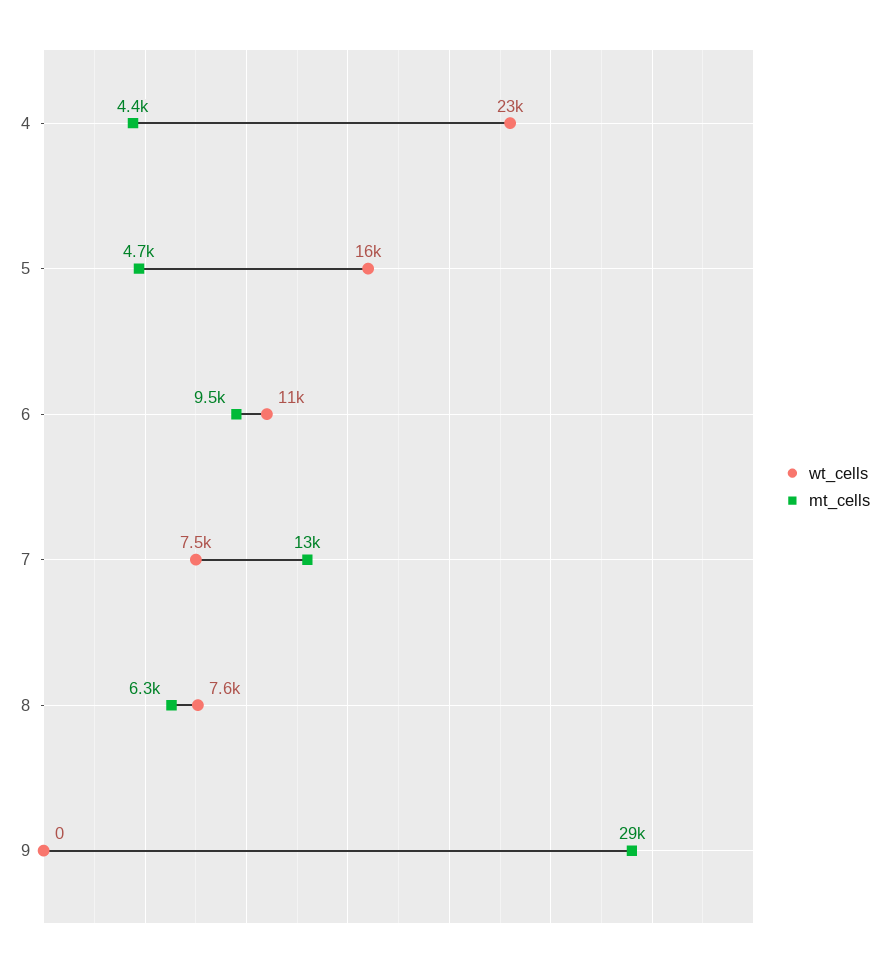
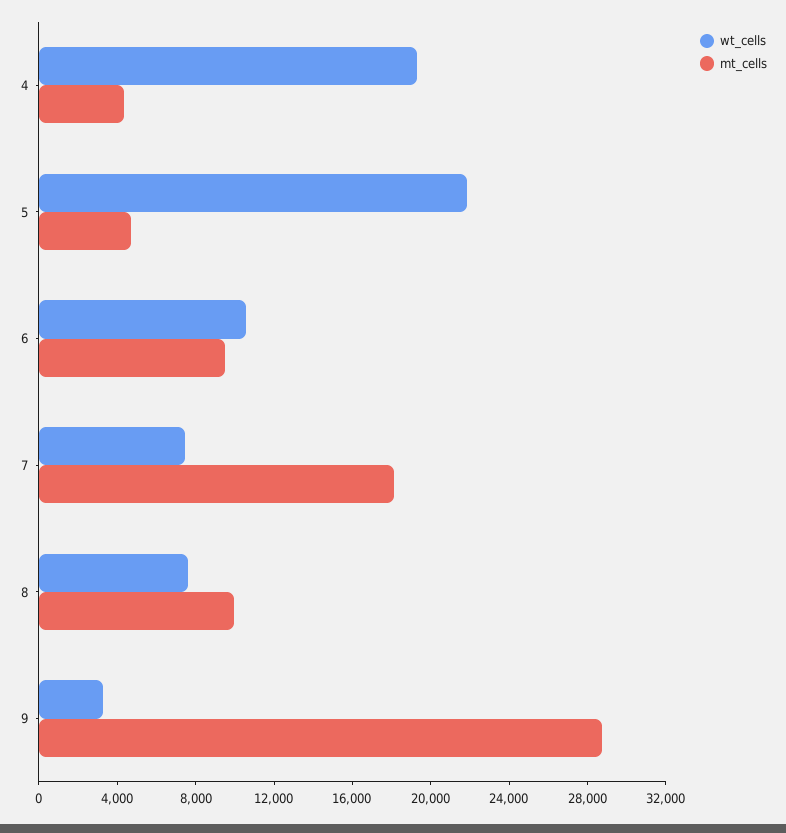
  {
    "wt_cells": {
-     "4": 23000,
+     "4": 19000,
-     "5": 16000,
+     "5": 22000,
      "6": 11000,
      "7": 7500,
      "8": 7600,
-     "9": 0
+     "9": 3000
    },
    "mt_cells": {
      "4": 4400,
      "5": 4700,
      "6": 9500,
-     "7": 13000,
+     "7": 18000,
-     "8": 6300,
+     "8": 10000,
      "9": 29000
    }
  }

